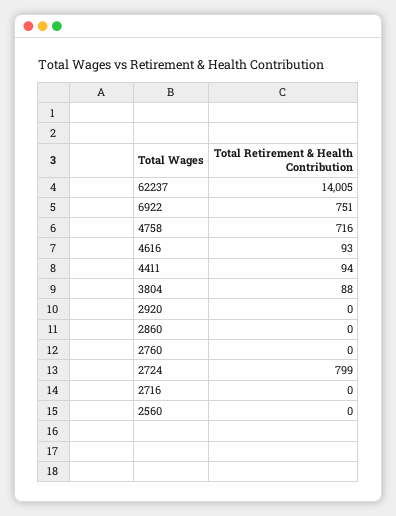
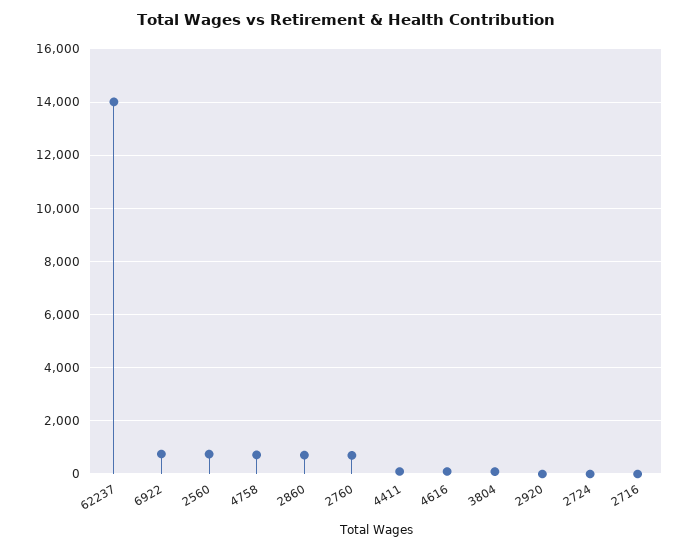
  {
    "62237": 14005,
    "6922": 751,
    "4758": 716,
    "4616": 93,
    "4411": 94,
    "3804": 88,
    "2920": 0,
-   "2860": 0,
+   "2860": 750,
-   "2760": 0,
+   "2760": 750,
-   "2724": 799,
+   "2724": 0,
    "2716": 0,
-   "2560": 0
+   "2560": 750
  }

